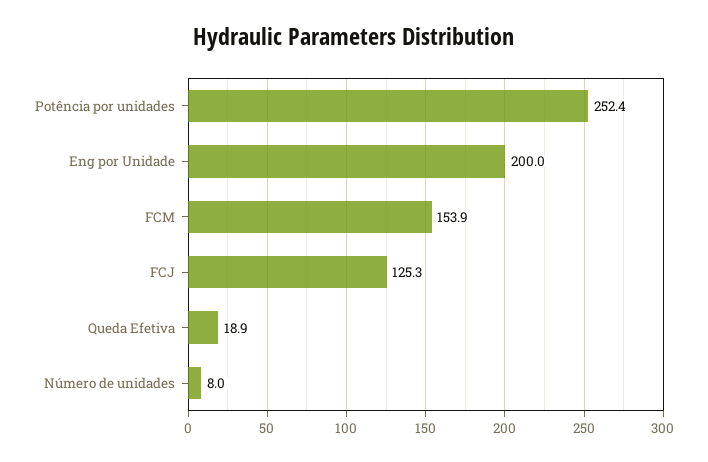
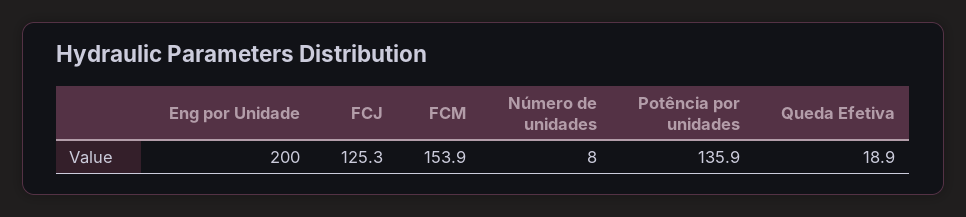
  {
-   "Potência por unidades": 252.4,
+   "Potência por unidades": 135.9,
    "Eng por Unidade": 200,
    "FCM": 153.9,
    "FCJ": 125.3,
    "Queda Efetiva": 18.9,
    "Número de unidades": 8
  }

